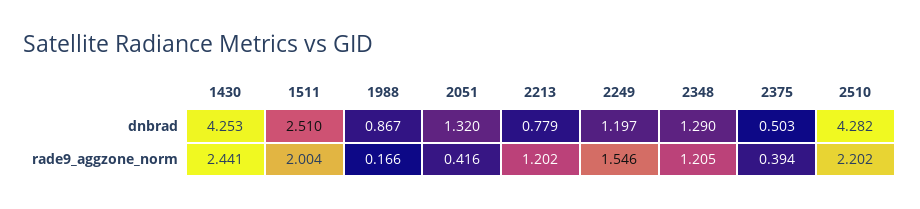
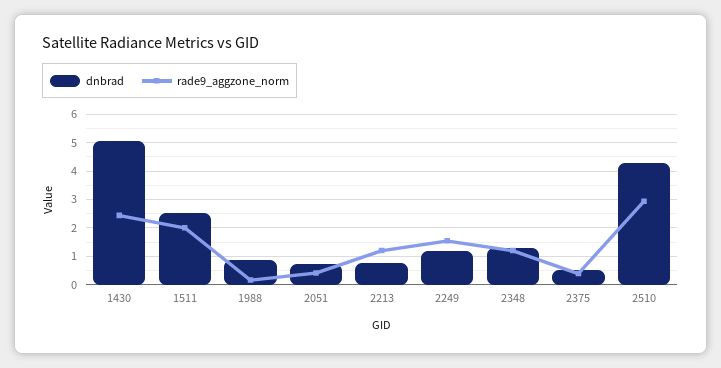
  {
    "dnbrad": {
-     "1430": 4.253,
+     "1430": 5,
      "1511": 2.51,
      "1988": 0.867,
-     "2051": 1.32,
+     "2051": 0.75,
      "2213": 0.779,
      "2249": 1.197,
      "2348": 1.29,
      "2375": 0.503,
      "2510": 4.282
    },
    "rade9_aggzone_norm": {
      "1430": 2.441,
      "1511": 2.004,
      "1988": 0.166,
      "2051": 0.416,
      "2213": 1.202,
      "2249": 1.546,
      "2348": 1.205,
      "2375": 0.394,
-     "2510": 2.202
+     "2510": 3
    }
  }

